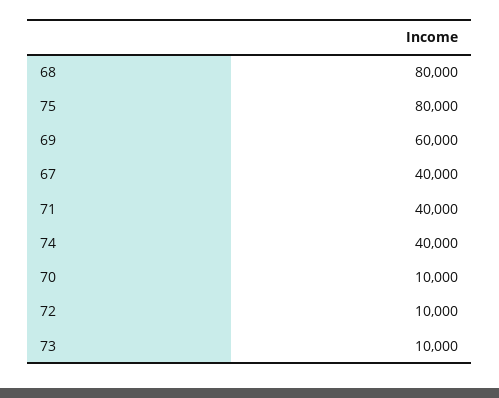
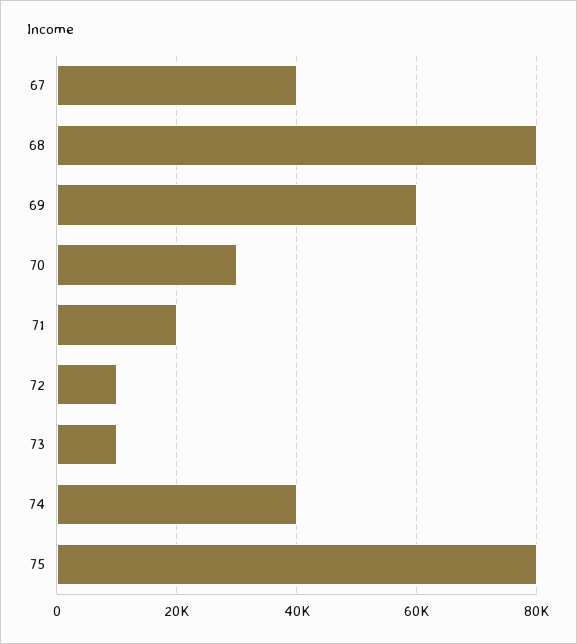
  {
    "68": 80000,
    "75": 80000,
    "69": 60000,
    "67": 40000,
-   "71": 40000,
+   "71": 20000,
    "74": 40000,
-   "70": 10000,
+   "70": 30000,
    "72": 10000,
    "73": 10000
  }

